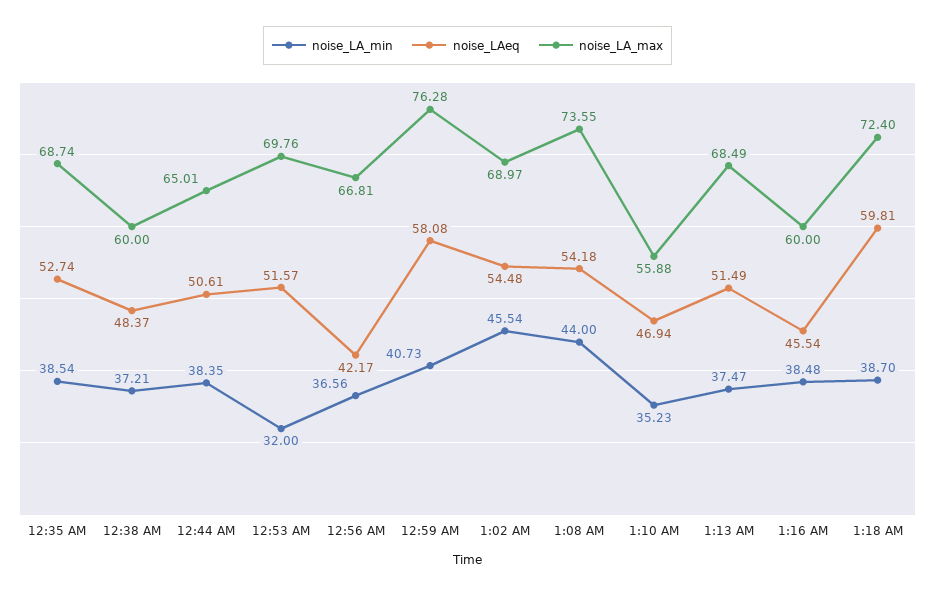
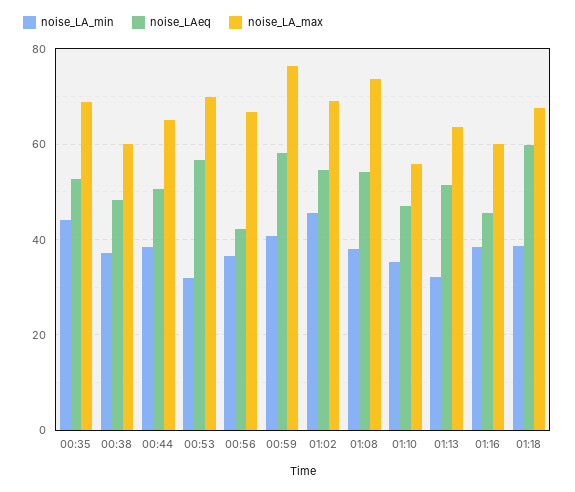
  {
    "noise_LA_min": {
-     "12:35 AM": 38.54,
+     "12:35 AM": 44,
      "12:38 AM": 37.21,
      "12:44 AM": 38.35,
      "12:53 AM": 32,
      "12:56 AM": 36.56,
      "12:59 AM": 40.73,
      "1:02 AM": 45.54,
-     "1:08 AM": 44,
+     "1:08 AM": 38,
      "1:10 AM": 35.23,
-     "1:13 AM": 37.47,
+     "1:13 AM": 32,
      "1:16 AM": 38.48,
      "1:18 AM": 38.7
    },
    "noise_LAeq": {
      "12:35 AM": 52.74,
      "12:38 AM": 48.37,
      "12:44 AM": 50.61,
-     "12:53 AM": 51.57,
+     "12:53 AM": 56,
      "12:56 AM": 42.17,
      "12:59 AM": 58.08,
      "1:02 AM": 54.48,
      "1:08 AM": 54.18,
      "1:10 AM": 46.94,
      "1:13 AM": 51.49,
      "1:16 AM": 45.54,
      "1:18 AM": 59.81
    },
    "noise_LA_max": {
      "12:35 AM": 68.74,
      "12:38 AM": 60,
      "12:44 AM": 65.01,
      "12:53 AM": 69.76,
      "12:56 AM": 66.81,
      "12:59 AM": 76.28,
      "1:02 AM": 68.97,
      "1:08 AM": 73.55,
      "1:10 AM": 55.88,
-     "1:13 AM": 68.49,
+     "1:13 AM": 64,
      "1:16 AM": 60,
-     "1:18 AM": 72.4
+     "1:18 AM": 68
    }
  }

